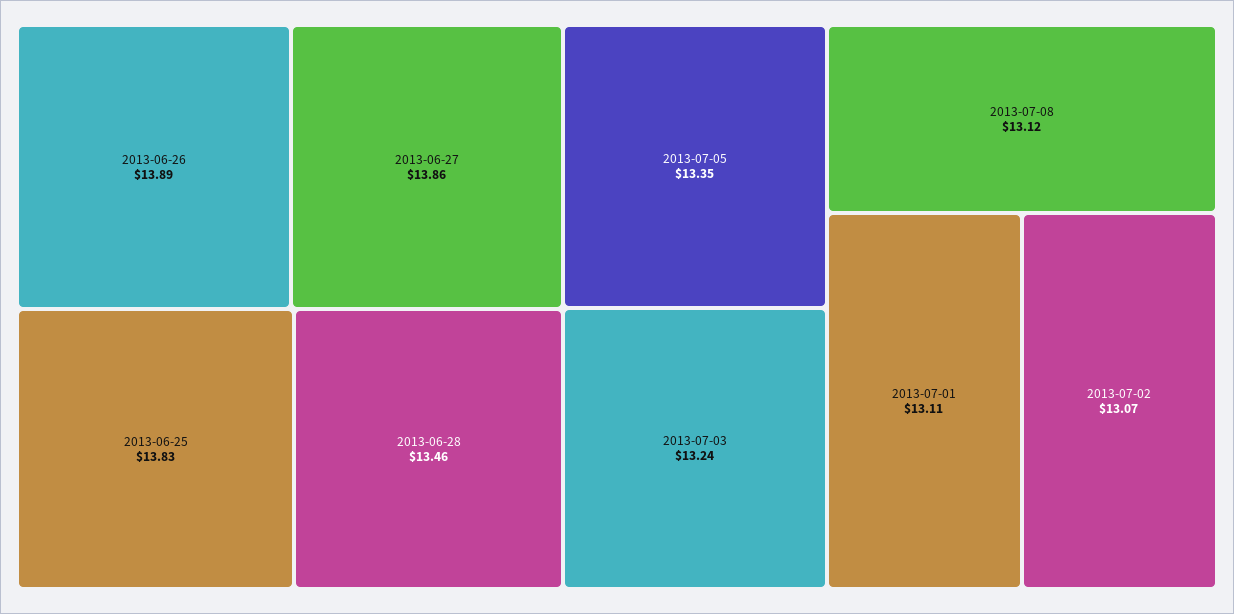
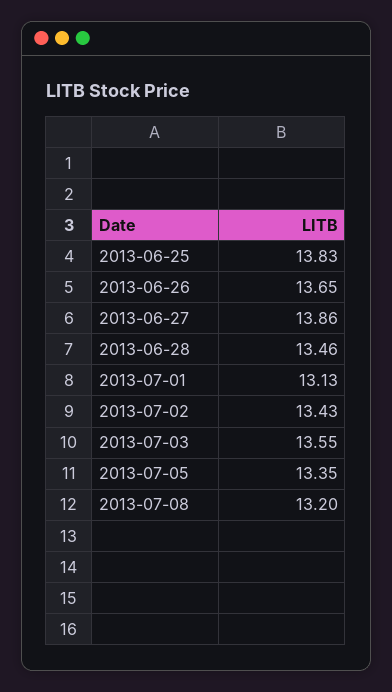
  {
-   "2013-06-26": 13.89,
+   "2013-06-26": 13.65,
    "2013-06-27": 13.86,
    "2013-06-25": 13.83,
    "2013-06-28": 13.46,
    "2013-07-05": 13.35,
-   "2013-07-03": 13.24,
+   "2013-07-03": 13.55,
-   "2013-07-08": 13.12,
+   "2013-07-08": 13.2,
-   "2013-07-01": 13.11,
+   "2013-07-01": 13.13,
-   "2013-07-02": 13.07
+   "2013-07-02": 13.43
  }

